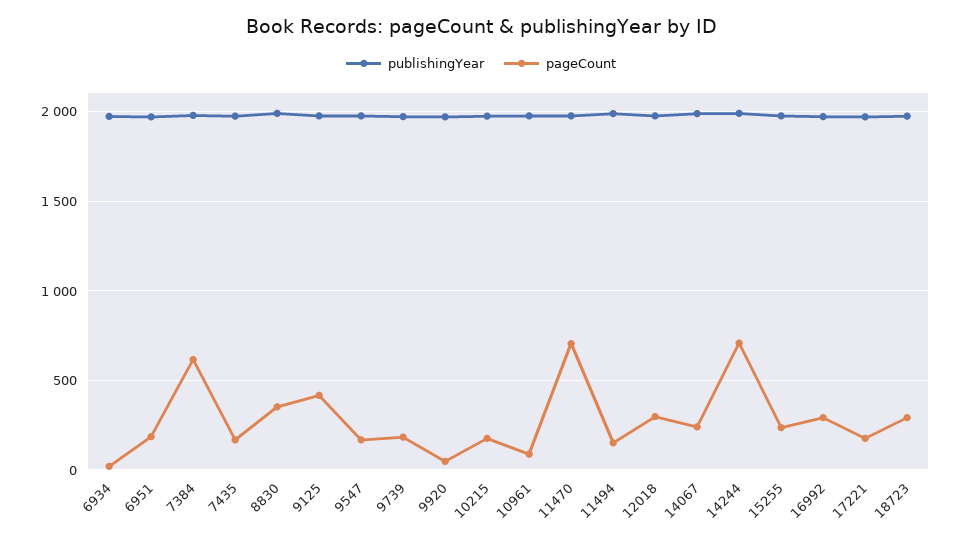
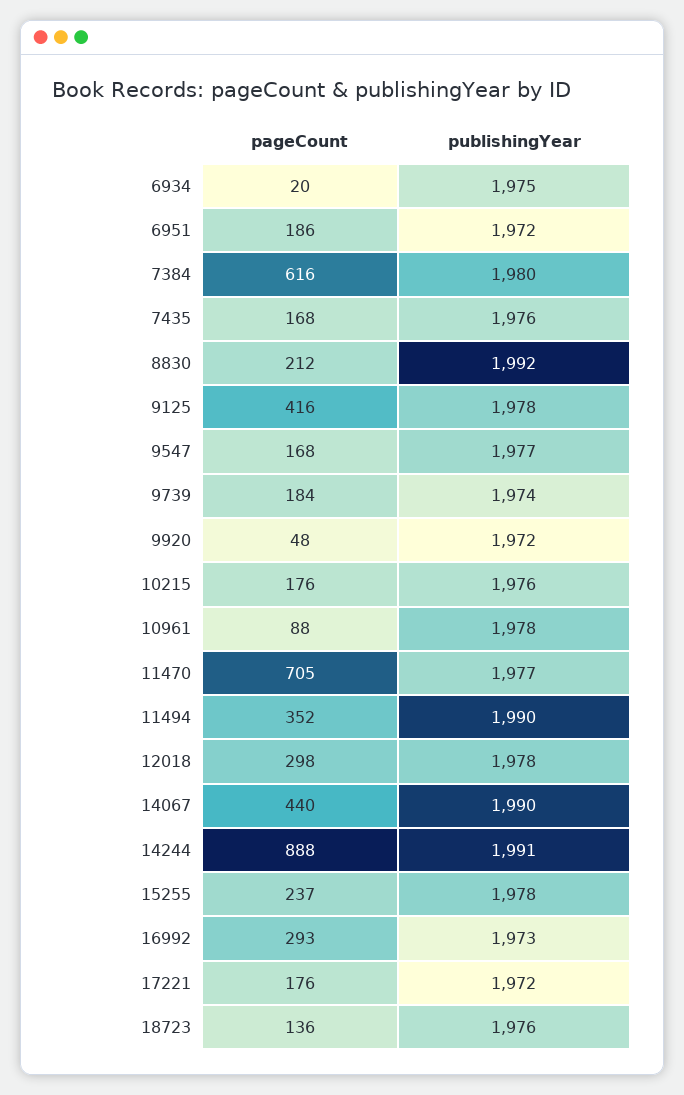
  {
    "publishingYear": {
      "6934": 1975,
      "6951": 1972,
      "7384": 1980,
      "7435": 1976,
      "8830": 1992,
      "9125": 1978,
      "9547": 1977,
      "9739": 1974,
      "9920": 1972,
      "10215": 1976,
      "10961": 1978,
      "11470": 1977,
      "11494": 1990,
      "12018": 1978,
      "14067": 1990,
      "14244": 1991,
      "15255": 1978,
      "16992": 1973,
      "17221": 1972,
      "18723": 1976
    },
    "pageCount": {
      "6934": 20,
      "6951": 186,
      "7384": 616,
      "7435": 168,
-     "8830": 350,
+     "8830": 212,
      "9125": 416,
      "9547": 168,
      "9739": 184,
      "9920": 48,
      "10215": 176,
      "10961": 88,
      "11470": 705,
-     "11494": 150,
+     "11494": 352,
      "12018": 298,
-     "14067": 250,
+     "14067": 440,
-     "14244": 700,
+     "14244": 888,
      "15255": 237,
      "16992": 293,
      "17221": 176,
-     "18723": 300
+     "18723": 136
    }
  }

